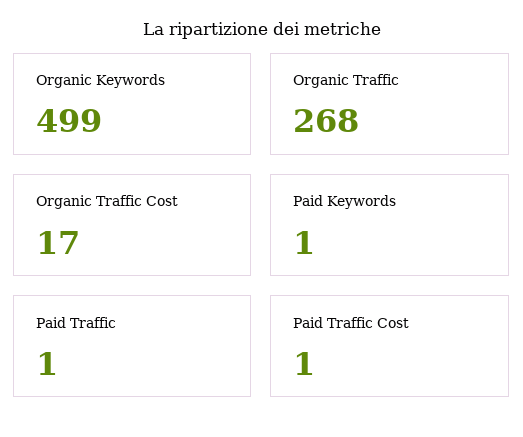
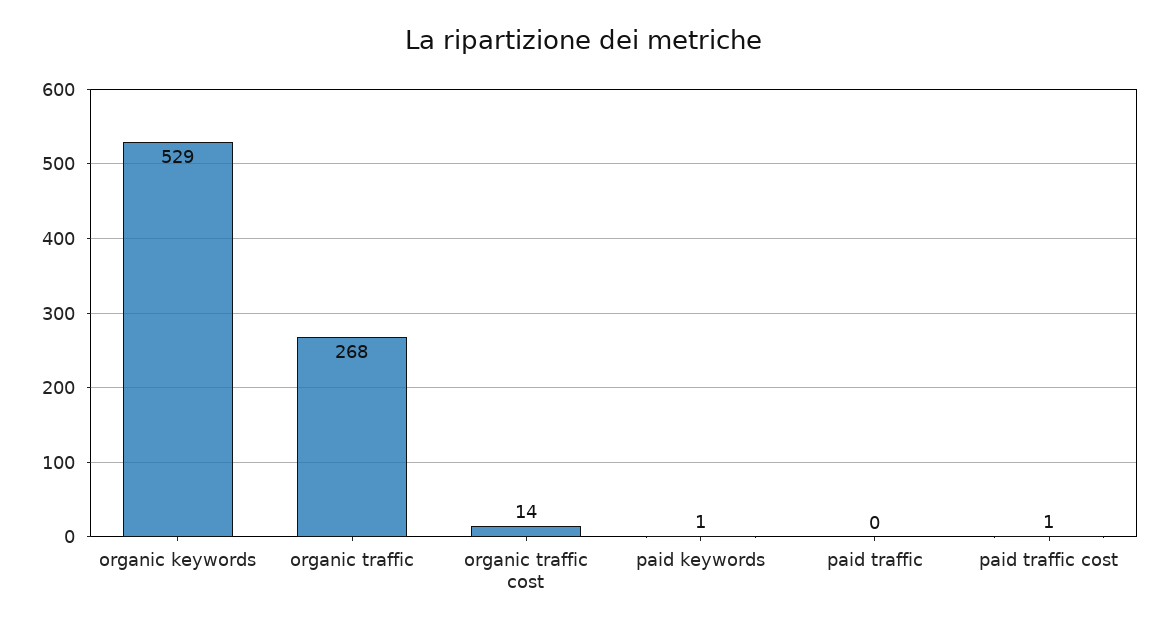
  {
-   "Organic Keywords": 499,
+   "Organic Keywords": 529,
    "Organic Traffic": 268,
-   "Organic Traffic Cost": 17,
+   "Organic Traffic Cost": 14,
    "Paid Keywords": 1,
-   "Paid Traffic": 1,
+   "Paid Traffic": 0,
    "Paid Traffic Cost": 1
  }

